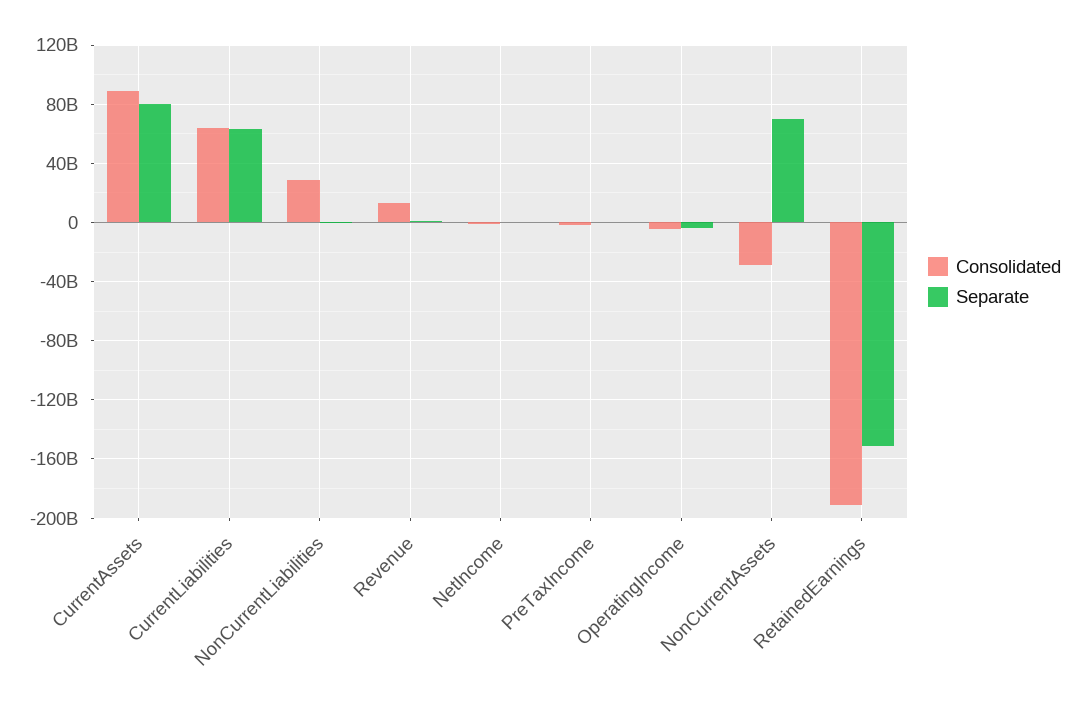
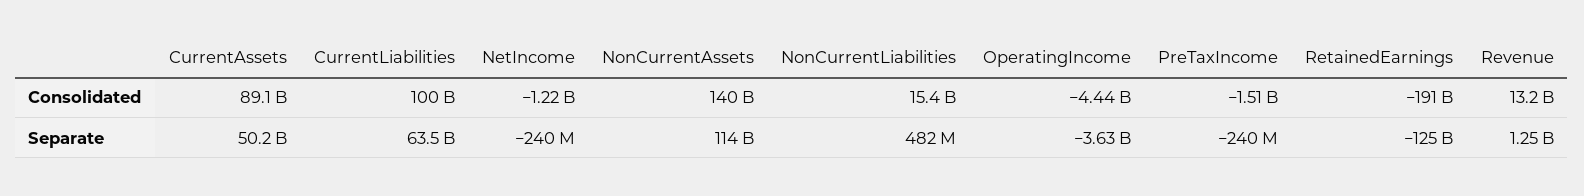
  {
    "Consolidated": {
      "CurrentAssets": 89100000000,
-     "CurrentLiabilities": 65000000000,
+     "CurrentLiabilities": 100000000000,
-     "NonCurrentLiabilities": 30000000000,
+     "NonCurrentLiabilities": 15400000000,
      "Revenue": 13200000000,
      "NetIncome": -1220000000,
      "PreTaxIncome": -1510000000,
      "OperatingIncome": -4440000000,
-     "NonCurrentAssets": -30000000000,
+     "NonCurrentAssets": 140000000000,
      "RetainedEarnings": -191000000000
    },
    "Separate": {
-     "CurrentAssets": 80000000000,
+     "CurrentAssets": 50200000000,
      "CurrentLiabilities": 63500000000,
      "NonCurrentLiabilities": 482000000,
      "Revenue": 1250000000,
      "NetIncome": -240000000,
      "PreTaxIncome": -240000000,
      "OperatingIncome": -3630000000,
-     "NonCurrentAssets": 70000000000,
+     "NonCurrentAssets": 114000000000,
-     "RetainedEarnings": -150000000000
+     "RetainedEarnings": -125000000000
    }
  }

